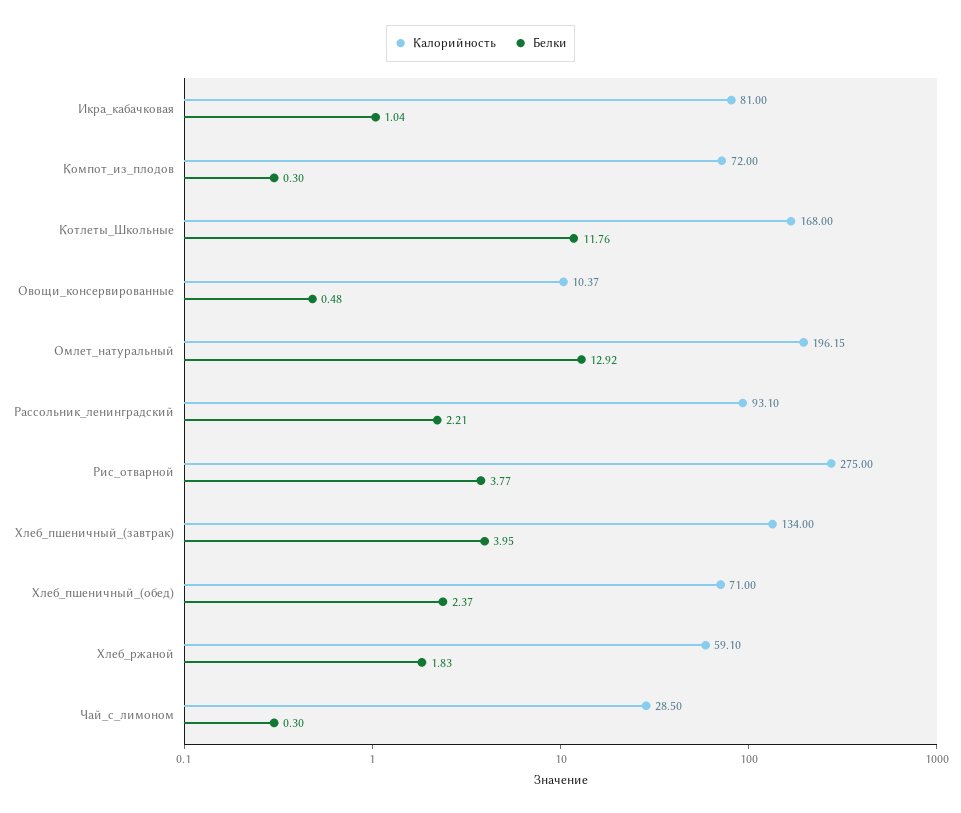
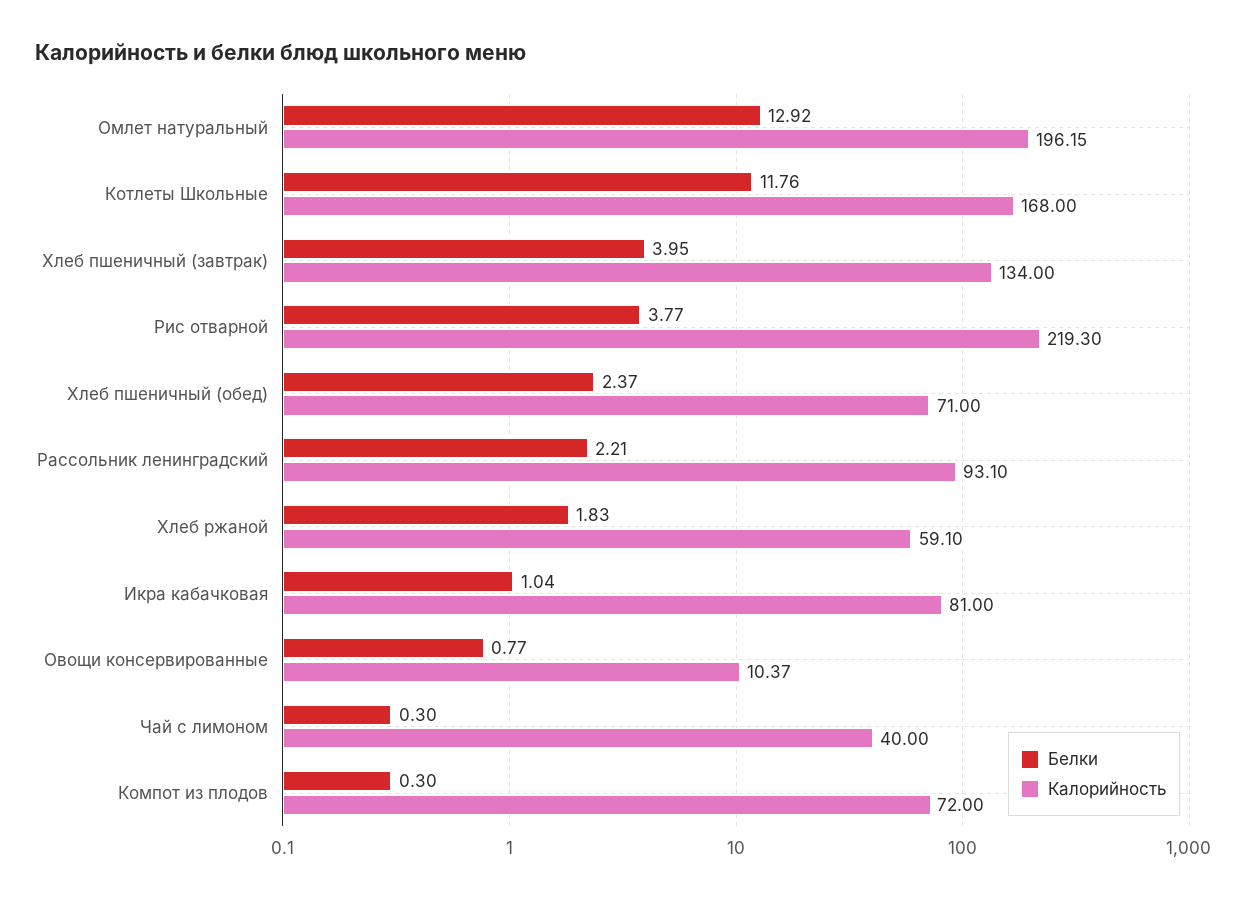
  {
    "Калорийность": {
      "Икра_кабачковая": 81,
      "Компот_из_плодов": 72,
      "Котлеты_Школьные": 168,
      "Овощи_консервированные": 10.37,
      "Омлет_натуральный": 196.15,
      "Рассольник_ленинградский": 93.1,
-     "Рис_отварной": 275,
+     "Рис_отварной": 219.3,
      "Хлеб_пшеничный_(завтрак)": 134,
      "Хлеб_пшеничный_(обед)": 71,
      "Хлеб_ржаной": 59.1,
-     "Чай_с_лимоном": 28.5
+     "Чай_с_лимоном": 40
    },
    "Белки": {
      "Икра_кабачковая": 1.04,
      "Компот_из_плодов": 0.3,
      "Котлеты_Школьные": 11.76,
-     "Овощи_консервированные": 0.48,
+     "Овощи_консервированные": 0.77,
      "Омлет_натуральный": 12.92,
      "Рассольник_ленинградский": 2.21,
      "Рис_отварной": 3.77,
      "Хлеб_пшеничный_(завтрак)": 3.95,
      "Хлеб_пшеничный_(обед)": 2.37,
      "Хлеб_ржаной": 1.83,
      "Чай_с_лимоном": 0.3
    }
  }

